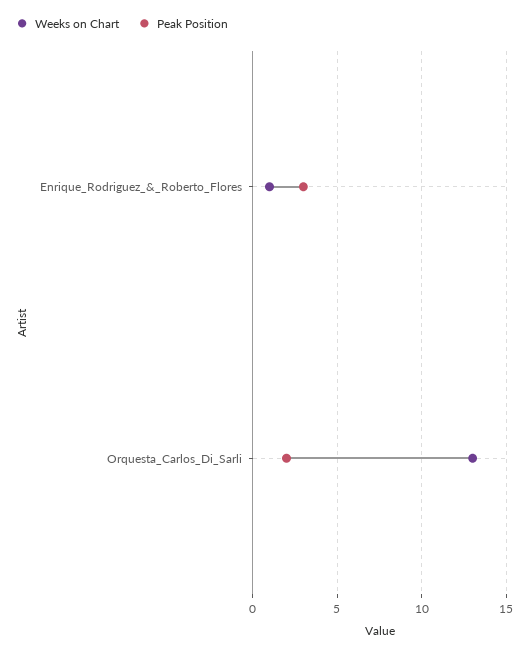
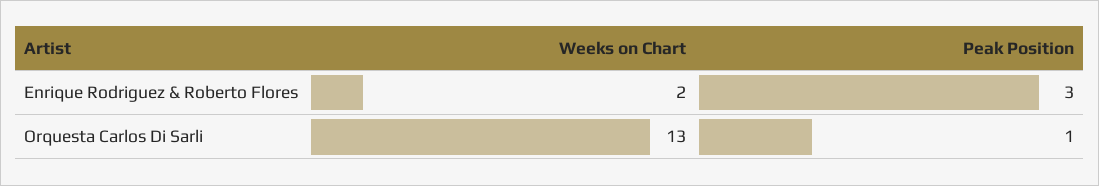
  {
    "Weeks on Chart": {
-     "Enrique_Rodriguez_&_Roberto_Flores": 1,
+     "Enrique_Rodriguez_&_Roberto_Flores": 2,
      "Orquesta_Carlos_Di_Sarli": 13
    },
    "Peak Position": {
      "Enrique_Rodriguez_&_Roberto_Flores": 3,
-     "Orquesta_Carlos_Di_Sarli": 2
+     "Orquesta_Carlos_Di_Sarli": 1
    }
  }

